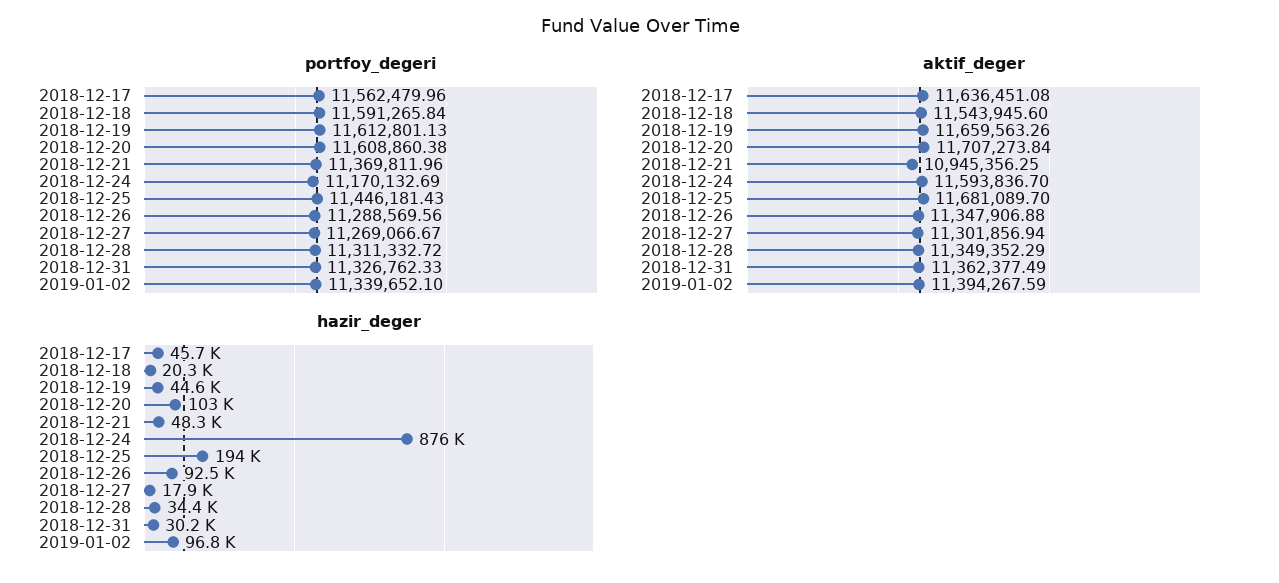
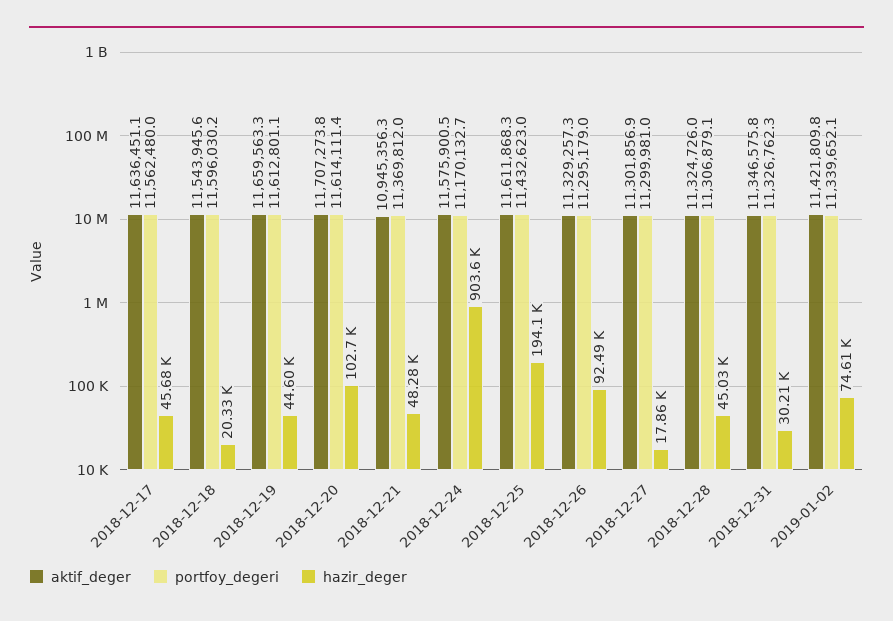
  {
    "portfoy_degeri": {
      "2018-12-17": 11562479.96,
-     "2018-12-18": 11591265.84,
+     "2018-12-18": 11596030.2,
      "2018-12-19": 11612801.13,
-     "2018-12-20": 11608860.38,
+     "2018-12-20": 11614111.4,
      "2018-12-21": 11369811.96,
      "2018-12-24": 11170132.69,
-     "2018-12-25": 11446181.43,
+     "2018-12-25": 11432623,
-     "2018-12-26": 11288569.56,
+     "2018-12-26": 11295179,
-     "2018-12-27": 11269066.67,
+     "2018-12-27": 11299981,
-     "2018-12-28": 11311332.72,
+     "2018-12-28": 11306879.1,
      "2018-12-31": 11326762.33,
      "2019-01-02": 11339652.1
    },
    "aktif_deger": {
      "2018-12-17": 11636451.08,
      "2018-12-18": 11543945.6,
      "2018-12-19": 11659563.26,
      "2018-12-20": 11707273.84,
      "2018-12-21": 10945356.25,
-     "2018-12-24": 11593836.7,
+     "2018-12-24": 11575900.5,
-     "2018-12-25": 11681089.7,
+     "2018-12-25": 11611868.3,
-     "2018-12-26": 11347906.88,
+     "2018-12-26": 11329257.3,
      "2018-12-27": 11301856.94,
-     "2018-12-28": 11349352.29,
+     "2018-12-28": 11324726,
-     "2018-12-31": 11362377.49,
+     "2018-12-31": 11346575.8,
-     "2019-01-02": 11394267.59
+     "2019-01-02": 11421809.8
    },
    "hazir_deger": {
      "2018-12-17": 45680,
      "2018-12-18": 20330,
      "2018-12-19": 44600,
      "2018-12-20": 102700,
      "2018-12-21": 48280,
-     "2018-12-24": 876000,
+     "2018-12-24": 903600,
      "2018-12-25": 194100,
      "2018-12-26": 92490,
      "2018-12-27": 17860,
-     "2018-12-28": 34400,
+     "2018-12-28": 45030,
      "2018-12-31": 30210,
-     "2019-01-02": 96800
+     "2019-01-02": 74610
    }
  }

